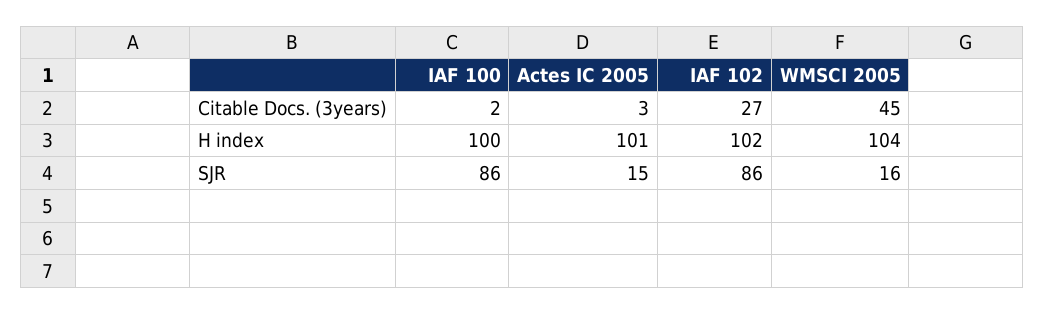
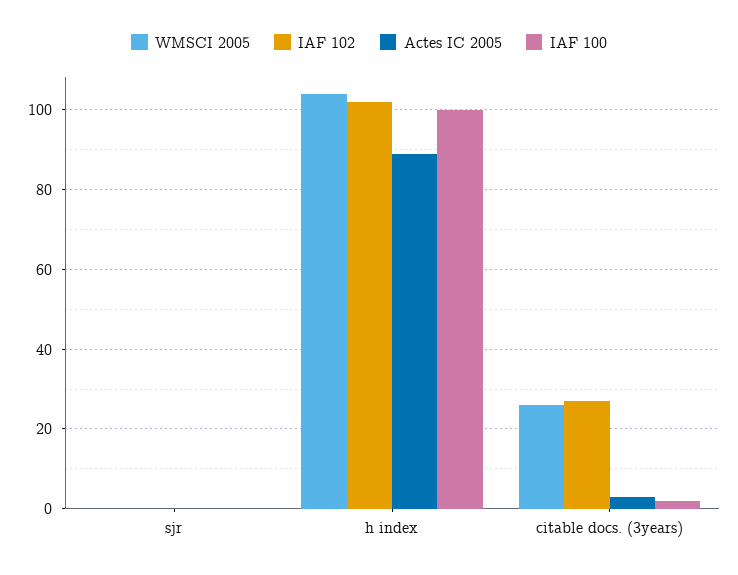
  {
    "IAF 100": {
      "Citable Docs. (3years)": 2,
      "H index": 100,
-     "SJR": 86
+     "SJR": 0
    },
    "Actes IC 2005": {
      "Citable Docs. (3years)": 3,
-     "H index": 101,
+     "H index": 90,
-     "SJR": 15
+     "SJR": 0
    },
    "IAF 102": {
      "Citable Docs. (3years)": 27,
      "H index": 102,
-     "SJR": 86
+     "SJR": 0
    },
    "WMSCI 2005": {
-     "Citable Docs. (3years)": 45,
+     "Citable Docs. (3years)": 25,
      "H index": 104,
-     "SJR": 16
+     "SJR": 0
    }
  }

